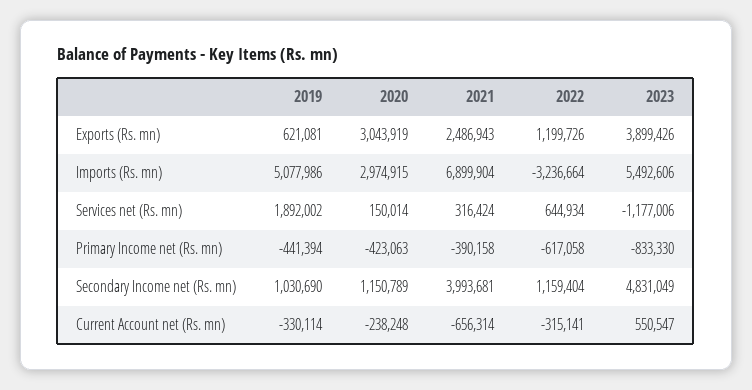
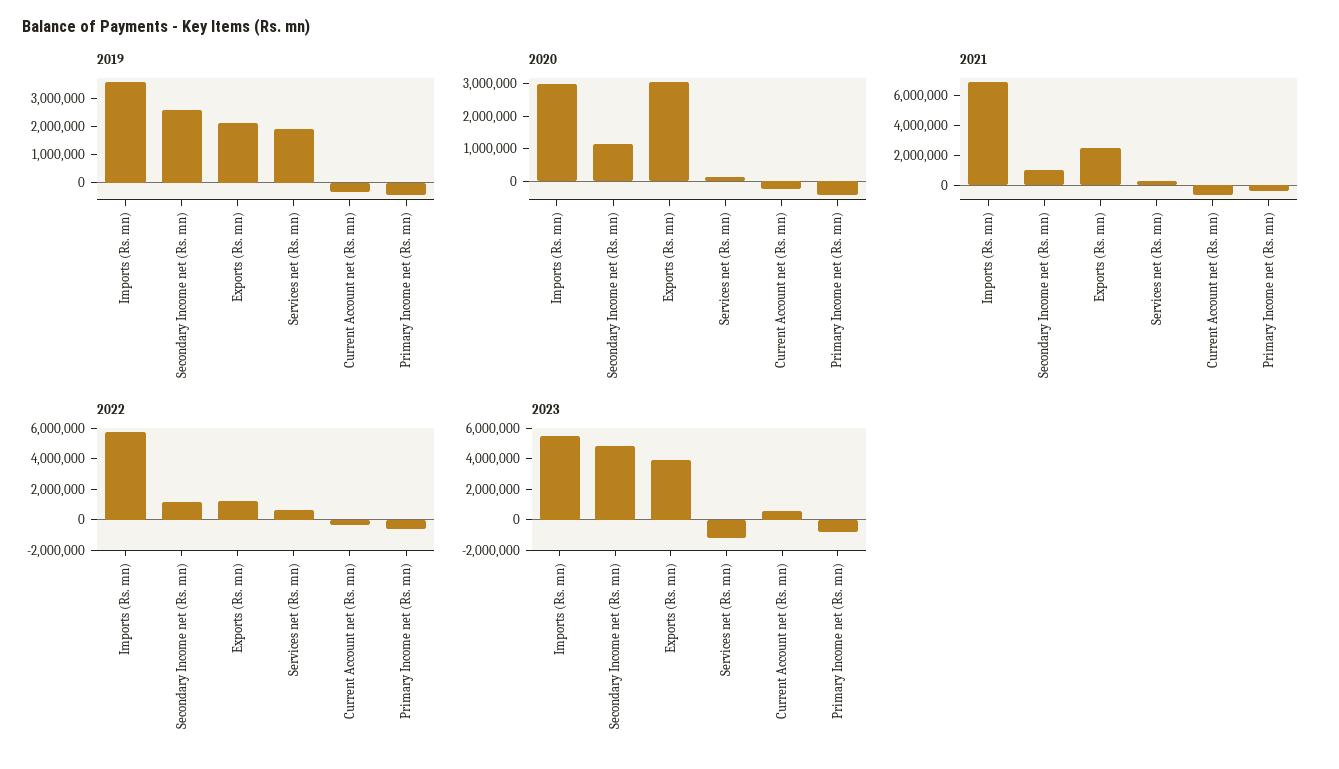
  {
    "2019": {
-     "Exports (Rs. mn)": 621081,
+     "Exports (Rs. mn)": 2000000,
-     "Imports (Rs. mn)": 5077986,
+     "Imports (Rs. mn)": 3500000,
      "Services net (Rs. mn)": 1892002,
      "Primary Income net (Rs. mn)": -441394,
-     "Secondary Income net (Rs. mn)": 1030690,
+     "Secondary Income net (Rs. mn)": 2500000,
      "Current Account net (Rs. mn)": -330114
    },
    "2020": {
      "Exports (Rs. mn)": 3043919,
      "Imports (Rs. mn)": 2974915,
      "Services net (Rs. mn)": 150014,
      "Primary Income net (Rs. mn)": -423063,
      "Secondary Income net (Rs. mn)": 1150789,
      "Current Account net (Rs. mn)": -238248
    },
    "2021": {
      "Exports (Rs. mn)": 2486943,
      "Imports (Rs. mn)": 6899904,
      "Services net (Rs. mn)": 316424,
      "Primary Income net (Rs. mn)": -390158,
-     "Secondary Income net (Rs. mn)": 3993681,
+     "Secondary Income net (Rs. mn)": 1000000,
      "Current Account net (Rs. mn)": -656314
    },
    "2022": {
      "Exports (Rs. mn)": 1199726,
-     "Imports (Rs. mn)": -3236664,
+     "Imports (Rs. mn)": 6000000,
      "Services net (Rs. mn)": 644934,
      "Primary Income net (Rs. mn)": -617058,
      "Secondary Income net (Rs. mn)": 1159404,
      "Current Account net (Rs. mn)": -315141
    },
    "2023": {
      "Exports (Rs. mn)": 3899426,
      "Imports (Rs. mn)": 5492606,
      "Services net (Rs. mn)": -1177006,
      "Primary Income net (Rs. mn)": -833330,
      "Secondary Income net (Rs. mn)": 4831049,
      "Current Account net (Rs. mn)": 550547
    }
  }

